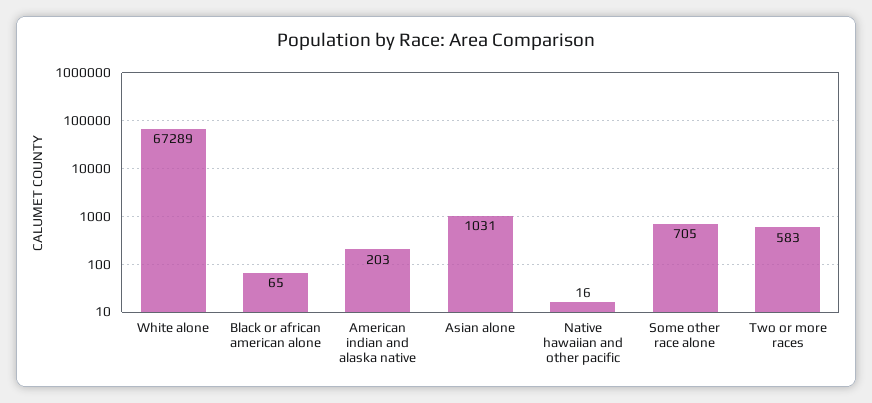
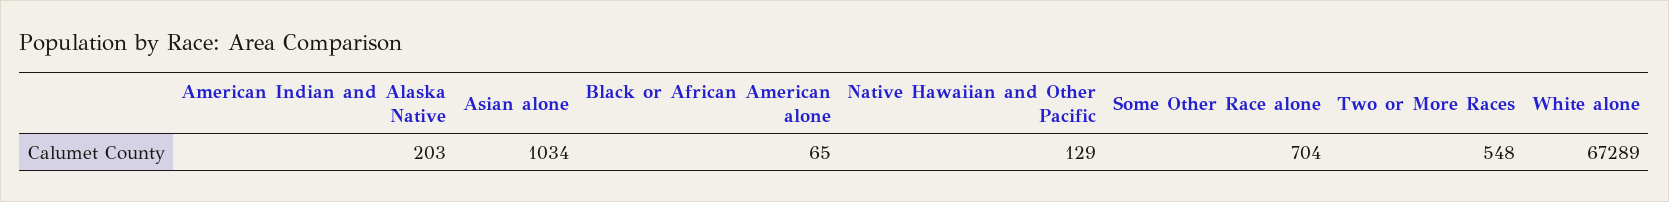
  {
    "White alone": 67289,
    "Black or african american alone": 65,
    "American indian and alaska native": 203,
-   "Asian alone": 1031,
+   "Asian alone": 1034,
-   "Native hawaiian and other pacific": 16,
+   "Native hawaiian and other pacific": 129,
-   "Some other race alone": 705,
+   "Some other race alone": 704,
-   "Two or more races": 583
+   "Two or more races": 548
  }

